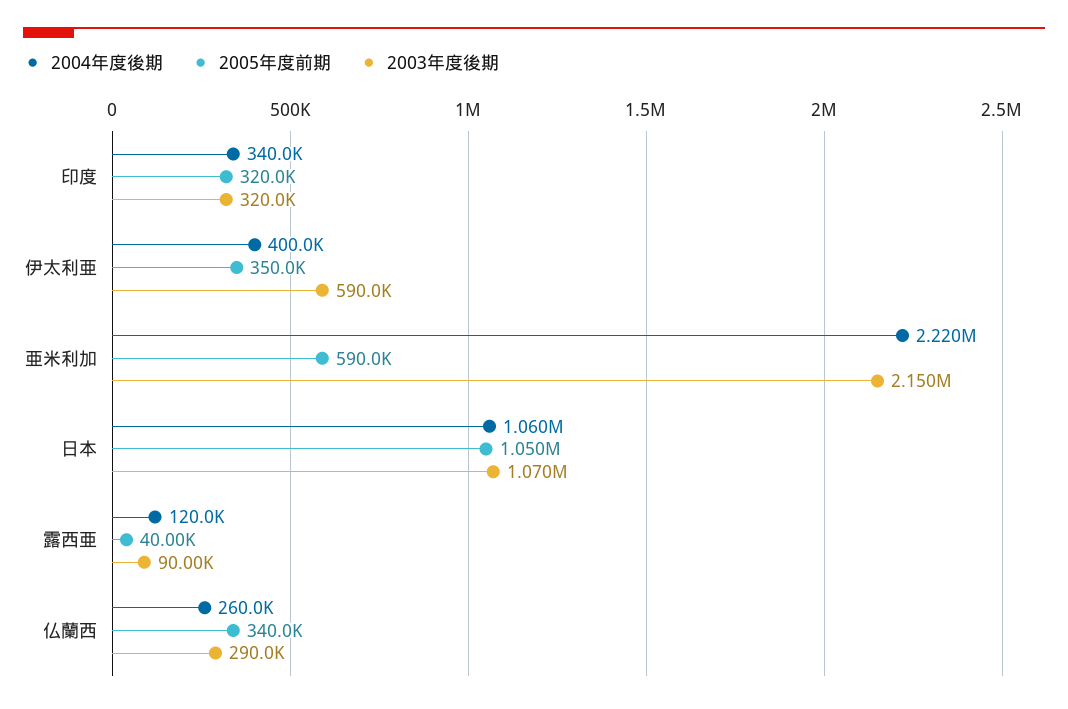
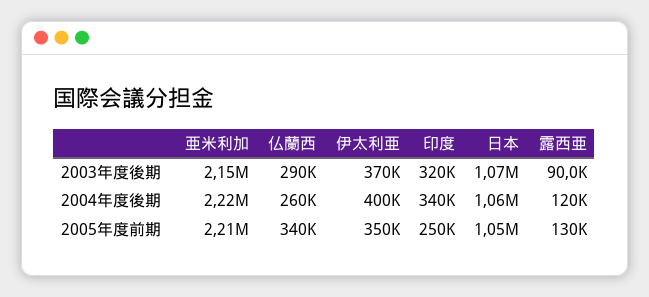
  {
    "2004年度後期": {
      "印度": 340000,
      "伊太利亜": 400000,
      "亜米利加": 2220000,
      "日本": 1060000,
      "露西亜": 120000,
      "仏蘭西": 260000
    },
    "2005年度前期": {
-     "印度": 320000,
+     "印度": 250000,
      "伊太利亜": 350000,
-     "亜米利加": 590000,
+     "亜米利加": 2210000,
      "日本": 1050000,
-     "露西亜": 40000,
+     "露西亜": 130000,
      "仏蘭西": 340000
    },
    "2003年度後期": {
      "印度": 320000,
-     "伊太利亜": 590000,
+     "伊太利亜": 370000,
      "亜米利加": 2150000,
      "日本": 1070000,
      "露西亜": 90000,
      "仏蘭西": 290000
    }
  }

